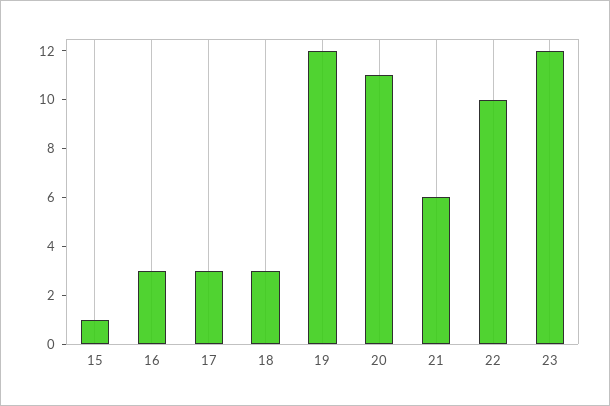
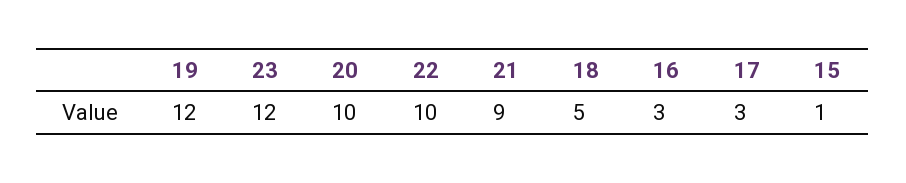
  {
    "15": 1,
    "16": 3,
    "17": 3,
-   "18": 3,
+   "18": 5,
    "19": 12,
-   "20": 11,
+   "20": 10,
-   "21": 6,
+   "21": 9,
    "22": 10,
    "23": 12
  }

